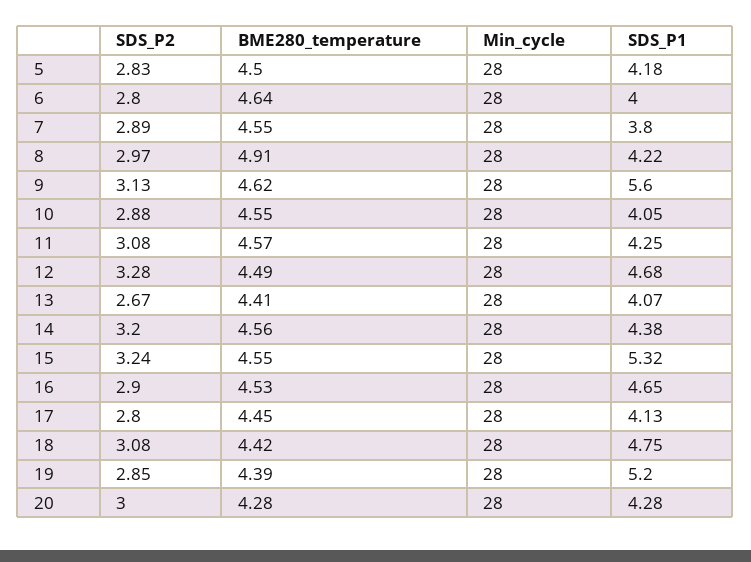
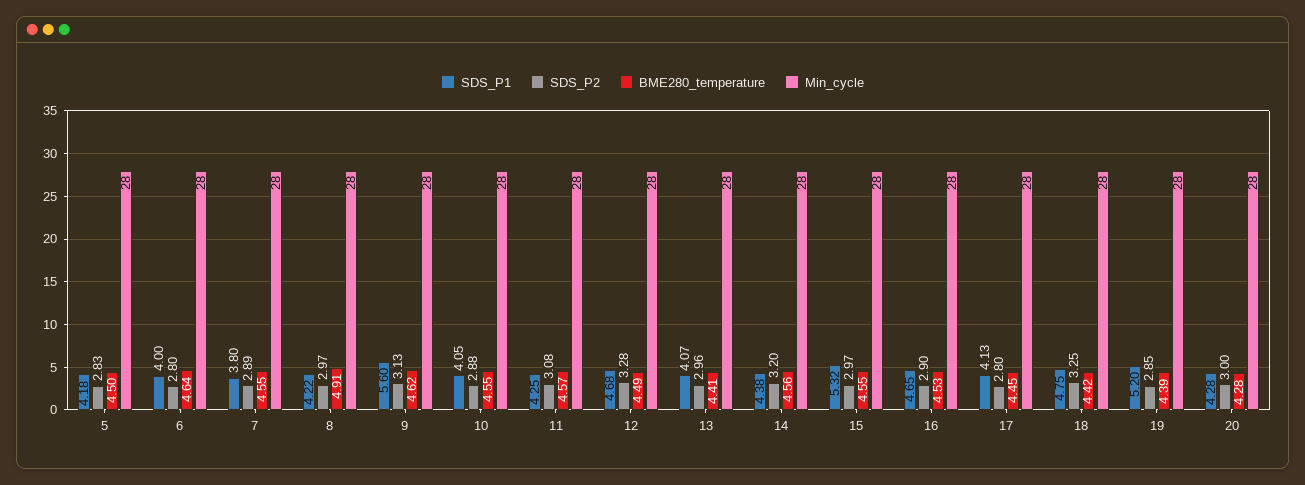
  {
    "SDS_P2": {
      "5": 2.83,
      "6": 2.8,
      "7": 2.89,
      "8": 2.97,
      "9": 3.13,
      "10": 2.88,
      "11": 3.08,
      "12": 3.28,
-     "13": 2.67,
+     "13": 2.96,
      "14": 3.2,
-     "15": 3.24,
+     "15": 2.97,
      "16": 2.9,
      "17": 2.8,
-     "18": 3.08,
+     "18": 3.25,
      "19": 2.85,
      "20": 3
    },
    "BME280_temperature": {
      "5": 4.5,
      "6": 4.64,
      "7": 4.55,
      "8": 4.91,
      "9": 4.62,
      "10": 4.55,
      "11": 4.57,
      "12": 4.49,
      "13": 4.41,
      "14": 4.56,
      "15": 4.55,
      "16": 4.53,
      "17": 4.45,
      "18": 4.42,
      "19": 4.39,
      "20": 4.28
    },
    "Min_cycle": {
      "5": 28,
      "6": 28,
      "7": 28,
      "8": 28,
      "9": 28,
      "10": 28,
      "11": 28,
      "12": 28,
      "13": 28,
      "14": 28,
      "15": 28,
      "16": 28,
      "17": 28,
      "18": 28,
      "19": 28,
      "20": 28
    },
    "SDS_P1": {
      "5": 4.18,
      "6": 4,
      "7": 3.8,
      "8": 4.22,
      "9": 5.6,
      "10": 4.05,
      "11": 4.25,
      "12": 4.68,
      "13": 4.07,
      "14": 4.38,
      "15": 5.32,
      "16": 4.65,
      "17": 4.13,
      "18": 4.75,
      "19": 5.2,
      "20": 4.28
    }
  }

